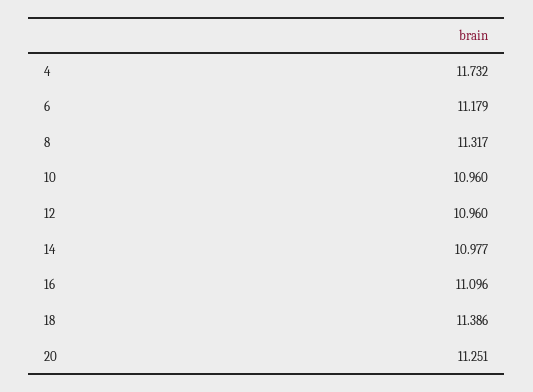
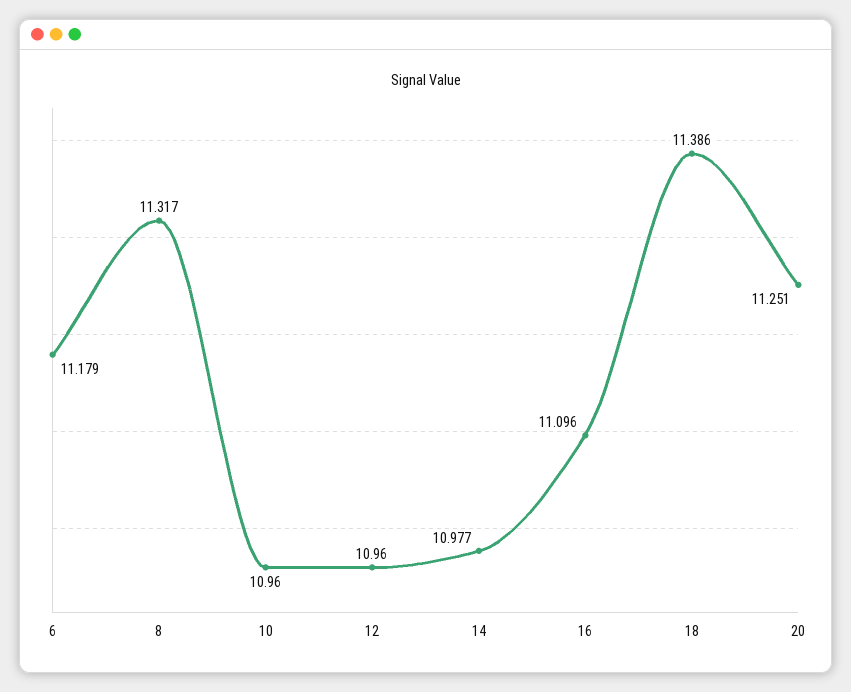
  {
-   "4": 11.732,
    "6": 11.179,
    "8": 11.317,
    "10": 10.96,
    "12": 10.96,
    "14": 10.977,
    "16": 11.096,
    "18": 11.386,
    "20": 11.251
  }

